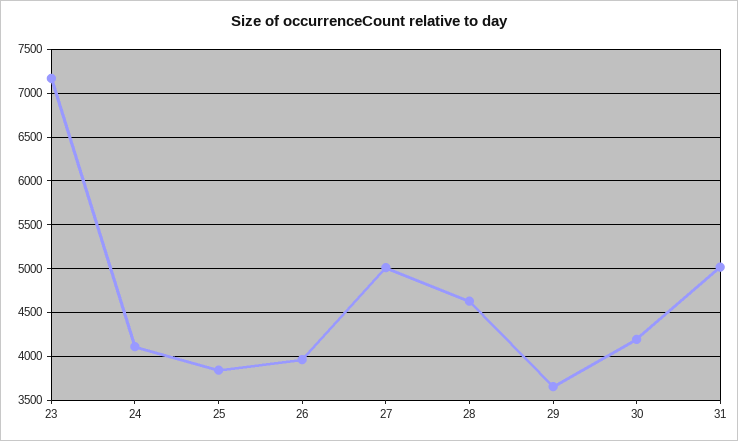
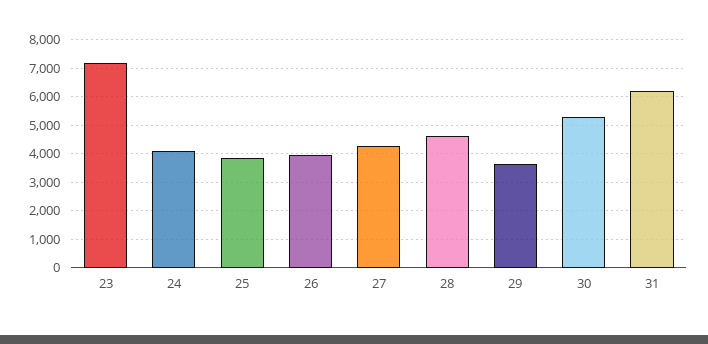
  {
    "23": 7200,
    "24": 4100,
    "25": 3800,
    "26": 4000,
-   "27": 5000,
+   "27": 4250,
    "28": 4600,
    "29": 3700,
-   "30": 4200,
+   "30": 5250,
-   "31": 5000
+   "31": 6250
  }

